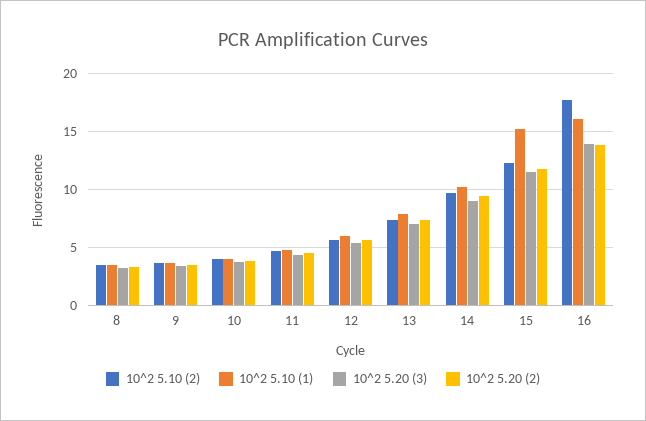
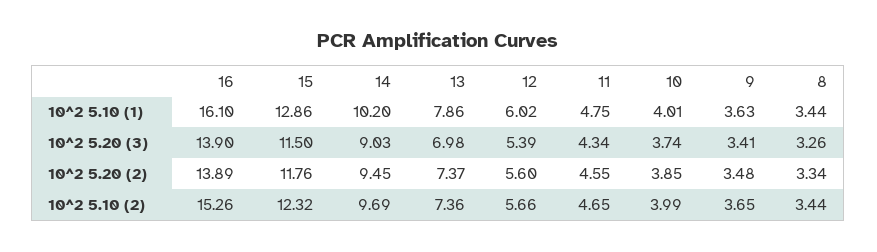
  {
    "10^2 5.10 (2)": {
      "8": 3.44,
      "9": 3.65,
      "10": 3.99,
      "11": 4.65,
      "12": 5.66,
      "13": 7.36,
      "14": 9.69,
      "15": 12.32,
-     "16": 18
+     "16": 15.26
    },
    "10^2 5.10 (1)": {
      "8": 3.44,
      "9": 3.63,
      "10": 4.01,
      "11": 4.75,
      "12": 6.02,
      "13": 7.86,
      "14": 10.2,
-     "15": 15,
+     "15": 12.86,
      "16": 16.1
    },
    "10^2 5.20 (3)": {
      "8": 3.26,
      "9": 3.41,
      "10": 3.74,
      "11": 4.34,
      "12": 5.39,
      "13": 6.98,
      "14": 9.03,
      "15": 11.5,
      "16": 13.9
    },
    "10^2 5.20 (2)": {
      "8": 3.34,
      "9": 3.48,
      "10": 3.85,
      "11": 4.55,
      "12": 5.6,
      "13": 7.37,
      "14": 9.45,
      "15": 11.76,
      "16": 13.89
    }
  }

